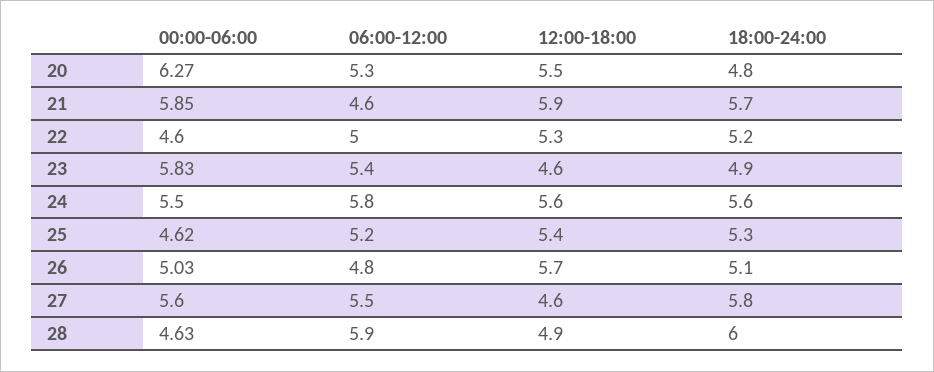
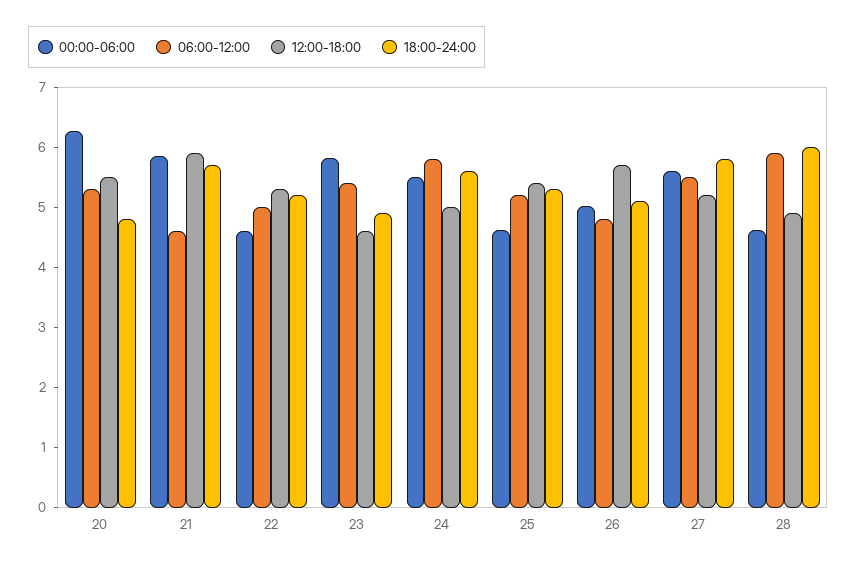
  {
    "00:00-06:00": {
      "20": 6.27,
      "21": 5.85,
      "22": 4.6,
      "23": 5.83,
      "24": 5.5,
      "25": 4.62,
      "26": 5.03,
      "27": 5.6,
      "28": 4.63
    },
    "06:00-12:00": {
      "20": 5.3,
      "21": 4.6,
      "22": 5,
      "23": 5.4,
      "24": 5.8,
      "25": 5.2,
      "26": 4.8,
      "27": 5.5,
      "28": 5.9
    },
    "12:00-18:00": {
      "20": 5.5,
      "21": 5.9,
      "22": 5.3,
      "23": 4.6,
-     "24": 5.6,
+     "24": 5,
      "25": 5.4,
      "26": 5.7,
-     "27": 4.6,
+     "27": 5.2,
      "28": 4.9
    },
    "18:00-24:00": {
      "20": 4.8,
      "21": 5.7,
      "22": 5.2,
      "23": 4.9,
      "24": 5.6,
      "25": 5.3,
      "26": 5.1,
      "27": 5.8,
      "28": 6
    }
  }

